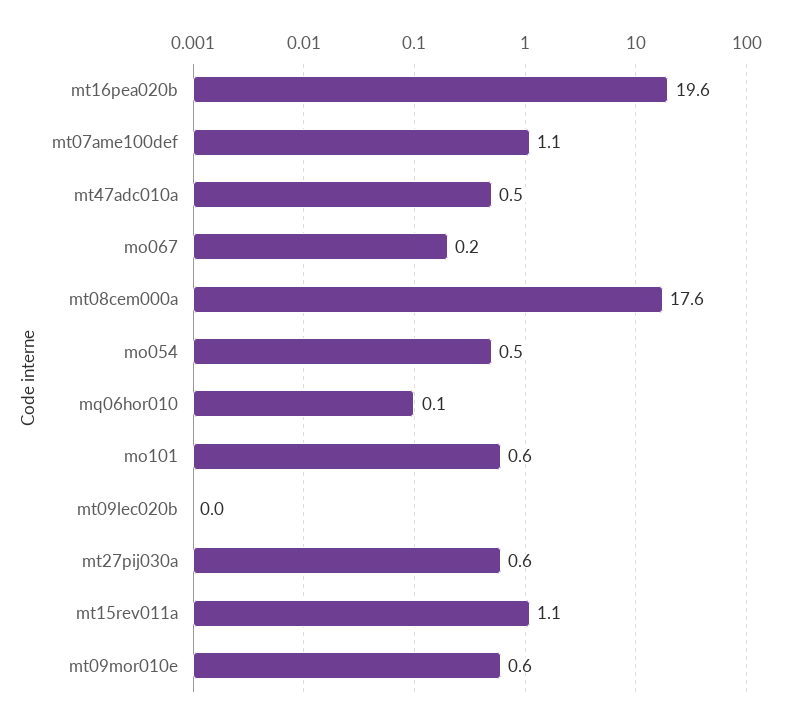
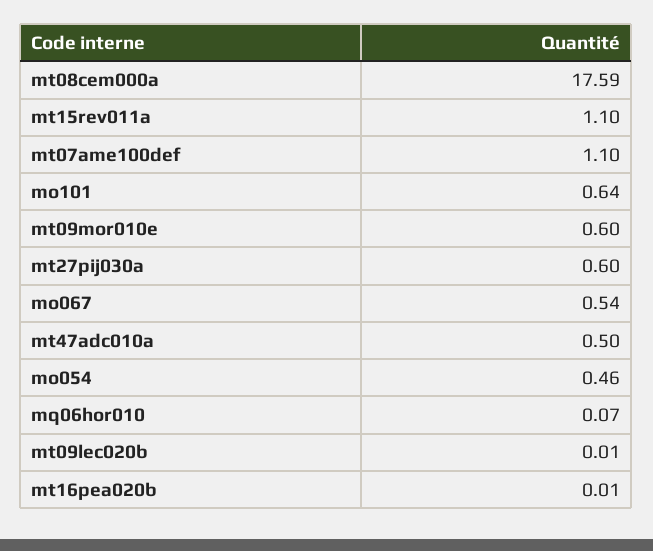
  {
-   "mt16pea020b": 19.6,
+   "mt16pea020b": 0.01,
    "mt07ame100def": 1.1,
    "mt47adc010a": 0.5,
-   "mo067": 0.2,
+   "mo067": 0.54,
    "mt08cem000a": 17.59,
    "mo054": 0.46,
    "mq06hor010": 0.07,
    "mo101": 0.64,
    "mt09lec020b": 0.01,
    "mt27pij030a": 0.6,
    "mt15rev011a": 1.1,
    "mt09mor010e": 0.6
  }

